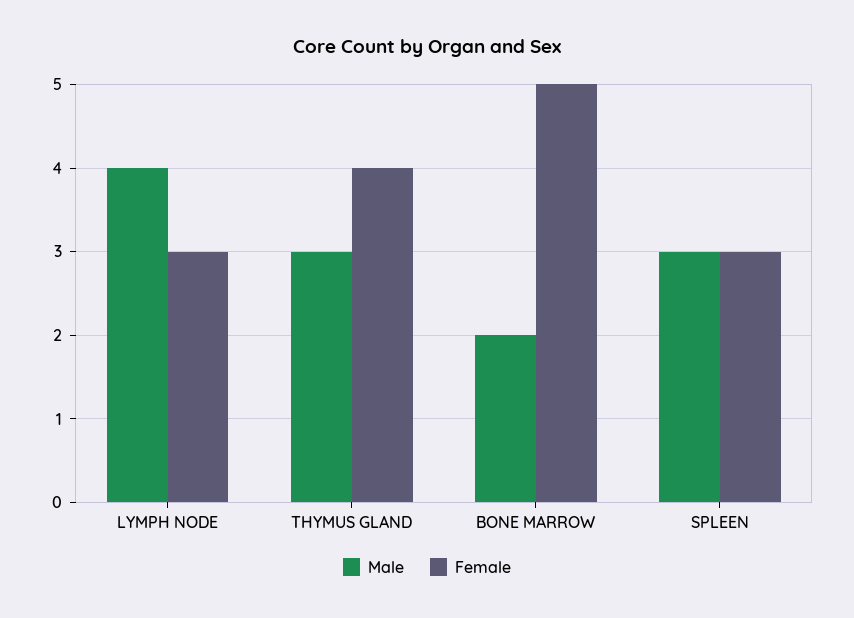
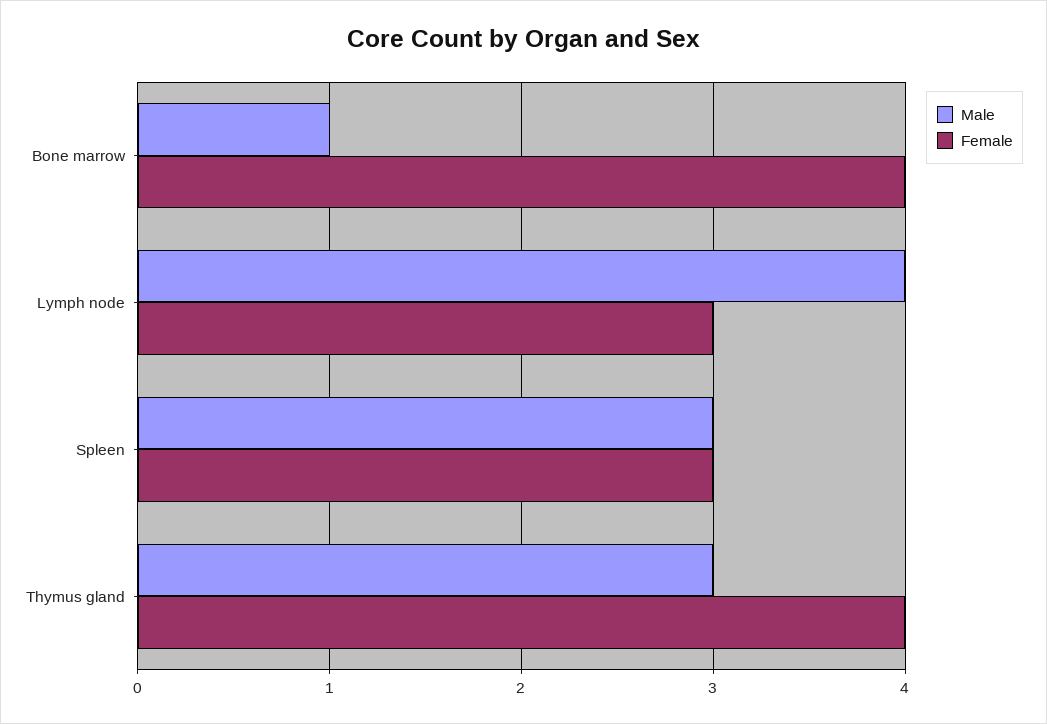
  {
    "Male": {
      "LYMPH NODE": 4,
      "THYMUS GLAND": 3,
-     "BONE MARROW": 2,
+     "BONE MARROW": 1,
      "SPLEEN": 3
    },
    "Female": {
      "LYMPH NODE": 3,
      "THYMUS GLAND": 4,
-     "BONE MARROW": 5,
+     "BONE MARROW": 4,
      "SPLEEN": 3
    }
  }

